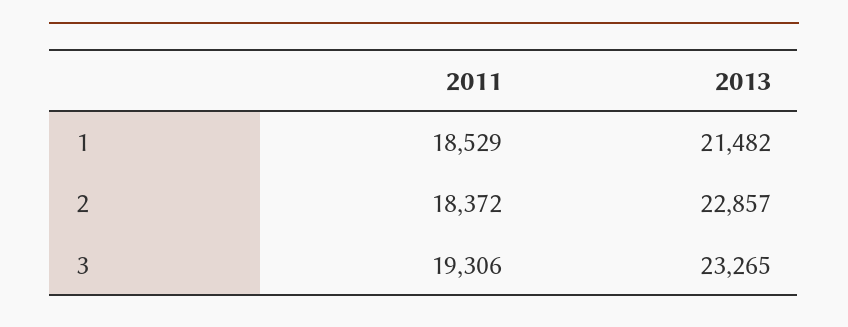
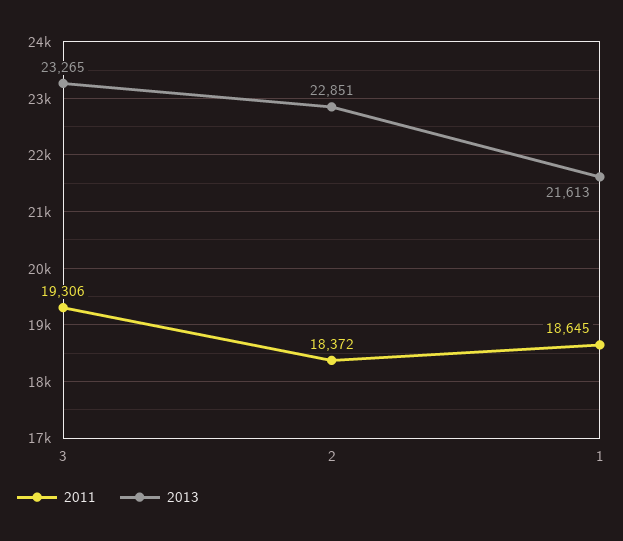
  {
    "2011": {
-     "1": 18529,
+     "1": 18645,
      "2": 18372,
      "3": 19306
    },
    "2013": {
-     "1": 21482,
+     "1": 21613,
-     "2": 22857,
+     "2": 22851,
      "3": 23265
    }
  }

